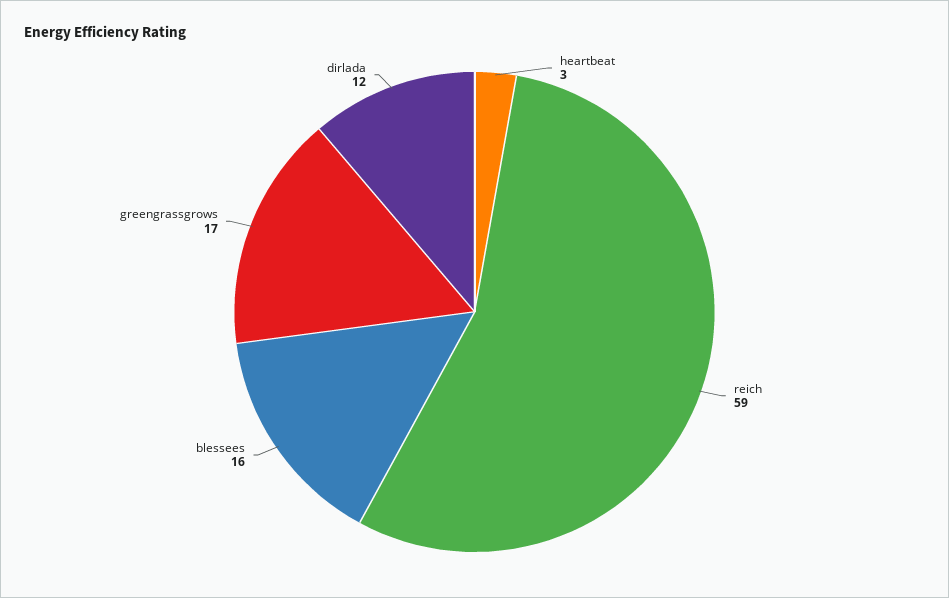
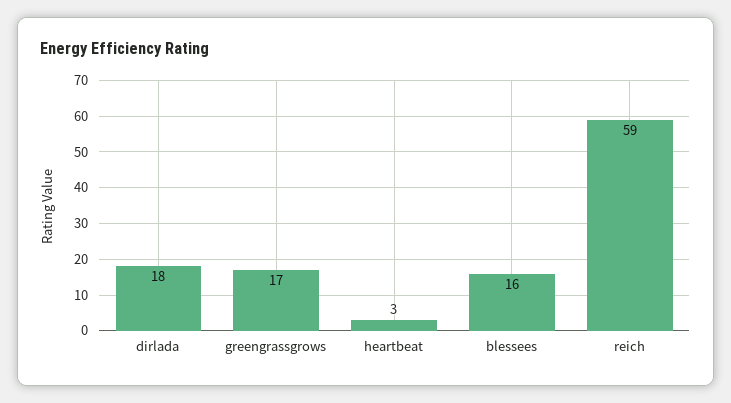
  {
    "heartbeat": 3,
    "reich": 59,
    "blessees": 16,
    "greengrassgrows": 17,
-   "dirlada": 12
+   "dirlada": 18
  }

